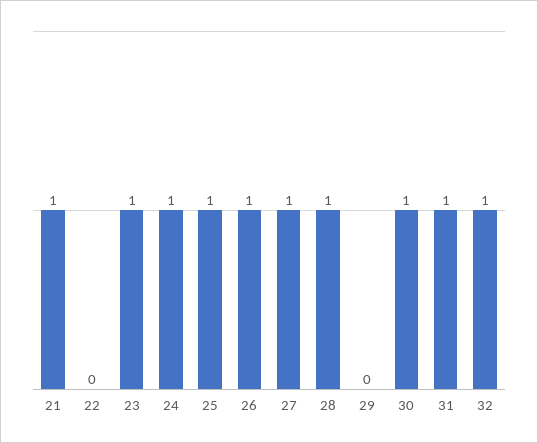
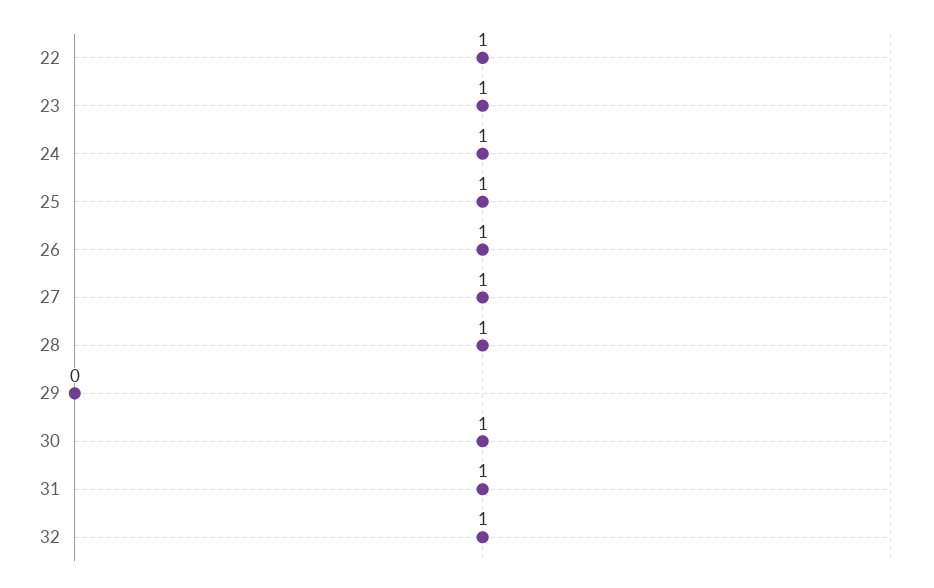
  {
-   "21": 1,
-   "22": 0,
+   "22": 1,
    "23": 1,
    "24": 1,
    "25": 1,
    "26": 1,
    "27": 1,
    "28": 1,
    "29": 0,
    "30": 1,
    "31": 1,
    "32": 1
  }

